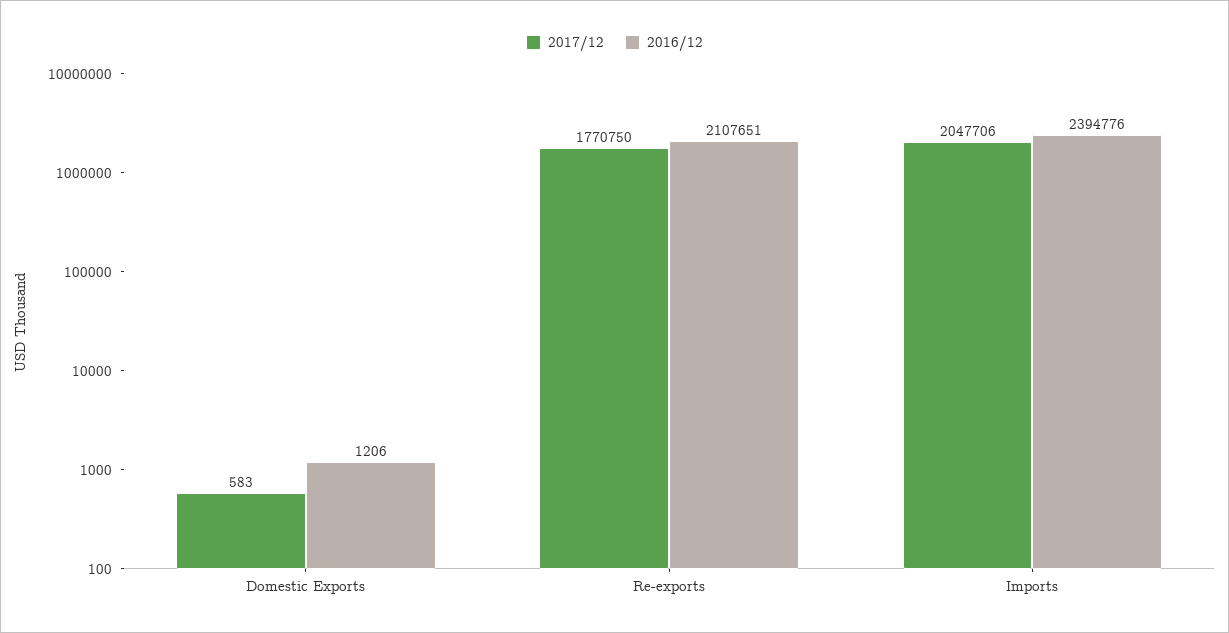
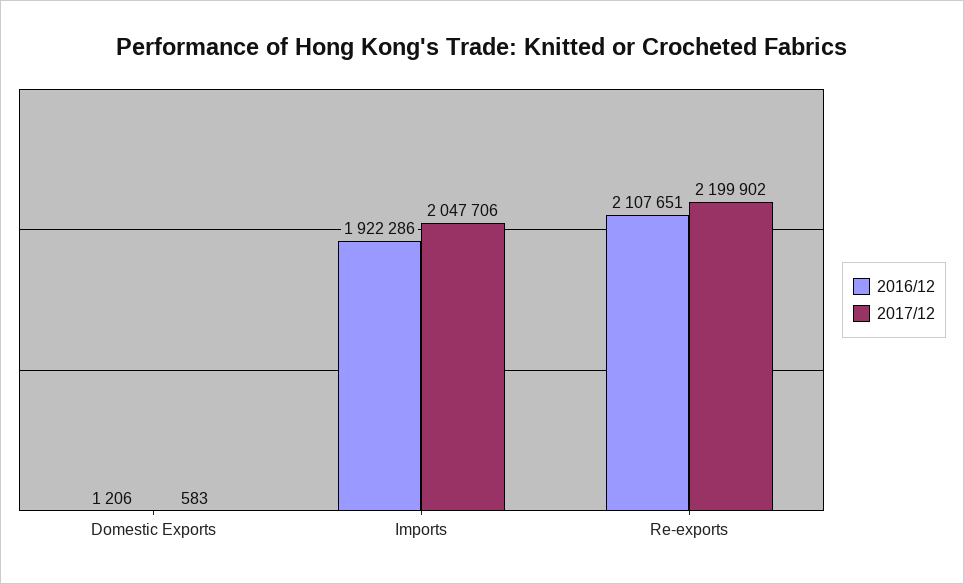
  {
    "2017/12": {
      "Domestic Exports": 583,
-     "Re-exports": 1770750,
+     "Re-exports": 2199902,
      "Imports": 2047706
    },
    "2016/12": {
      "Domestic Exports": 1206,
      "Re-exports": 2107651,
-     "Imports": 2394776
+     "Imports": 1922286
    }
  }

